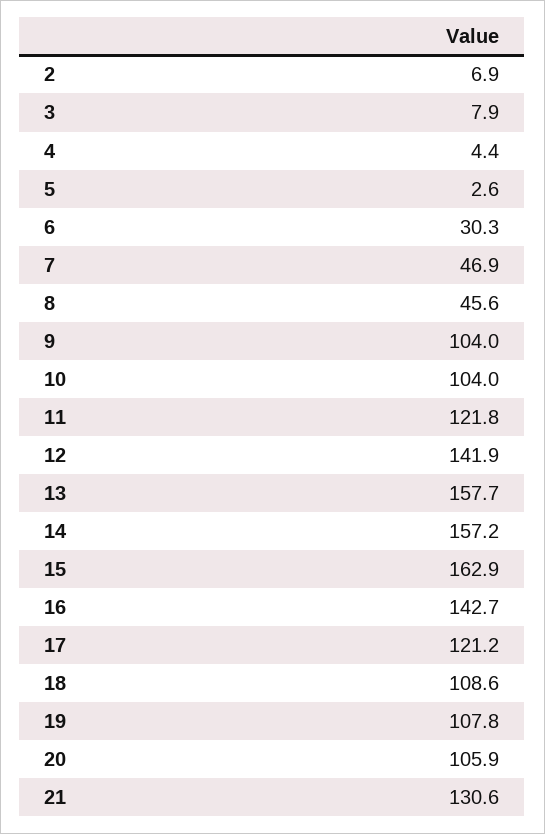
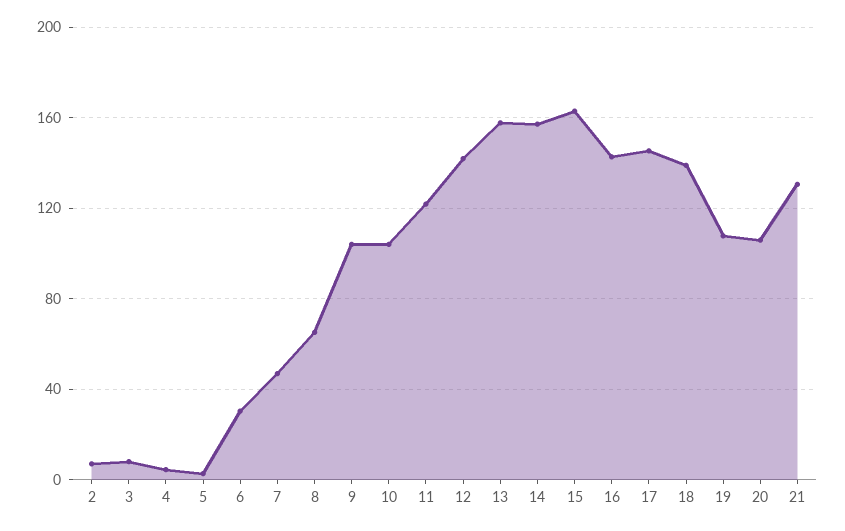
  {
    "2": 6.9,
    "3": 7.9,
    "4": 4.4,
    "5": 2.6,
    "6": 30.3,
    "7": 46.9,
-   "8": 45.6,
+   "8": 65,
    "9": 104,
    "10": 104,
    "11": 121.8,
    "12": 141.9,
    "13": 157.7,
    "14": 157.2,
    "15": 162.9,
    "16": 142.7,
-   "17": 121.2,
+   "17": 145,
-   "18": 108.6,
+   "18": 140,
    "19": 107.8,
    "20": 105.9,
    "21": 130.6
  }

